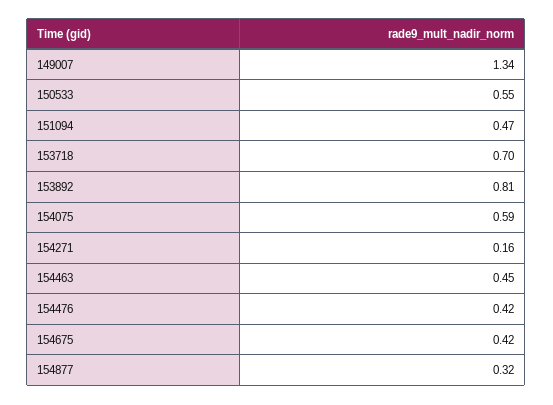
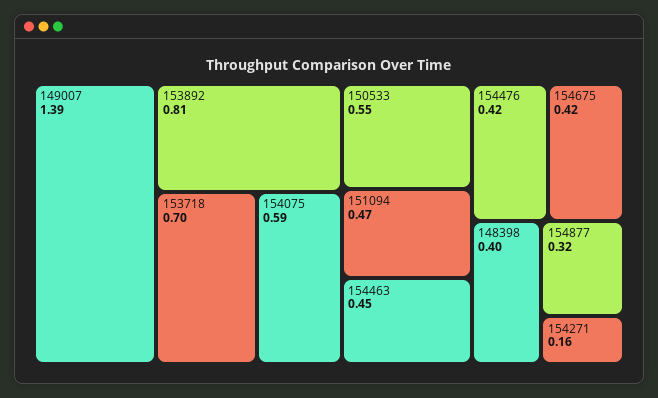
  {
-   "149007": 1.34,
+   "149007": 1.39,
    "150533": 0.55,
    "151094": 0.47,
    "153718": 0.7,
    "153892": 0.81,
    "154075": 0.59,
    "154271": 0.16,
    "154463": 0.45,
    "154476": 0.42,
    "154675": 0.42,
-   "154877": 0.32
+   "154877": 0.32,
+   "148398": 0.4
  }

